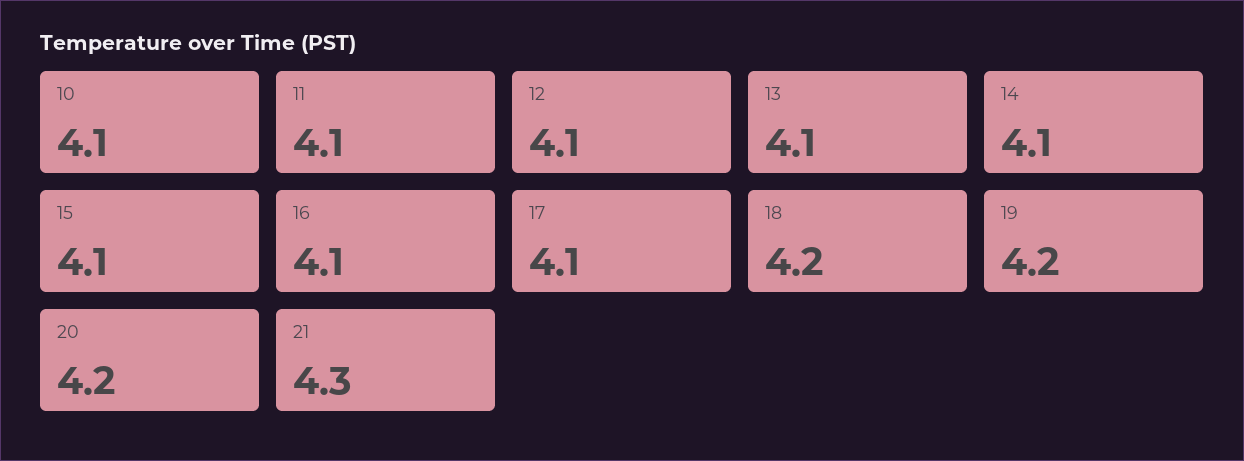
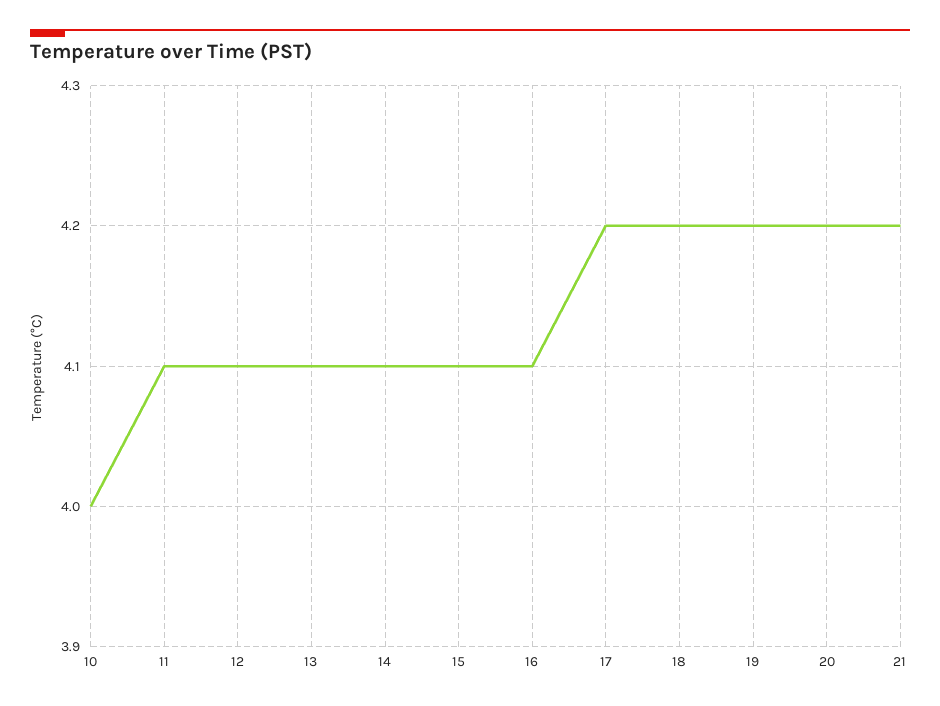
  {
-   "10": 4.1,
+   "10": 4,
    "11": 4.1,
    "12": 4.1,
    "13": 4.1,
    "14": 4.1,
    "15": 4.1,
    "16": 4.1,
-   "17": 4.1,
+   "17": 4.2,
    "18": 4.2,
    "19": 4.2,
    "20": 4.2,
-   "21": 4.3
+   "21": 4.2
  }

